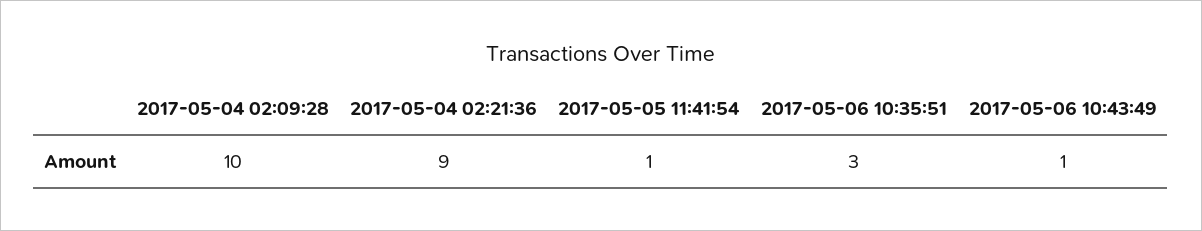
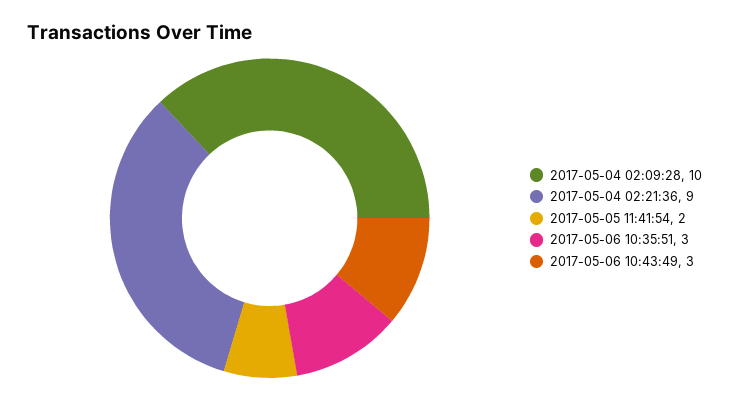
  {
    "2017-05-04 02:09:28": 10,
    "2017-05-04 02:21:36": 9,
-   "2017-05-05 11:41:54": 1,
+   "2017-05-05 11:41:54": 2,
    "2017-05-06 10:35:51": 3,
-   "2017-05-06 10:43:49": 1
+   "2017-05-06 10:43:49": 3
  }

